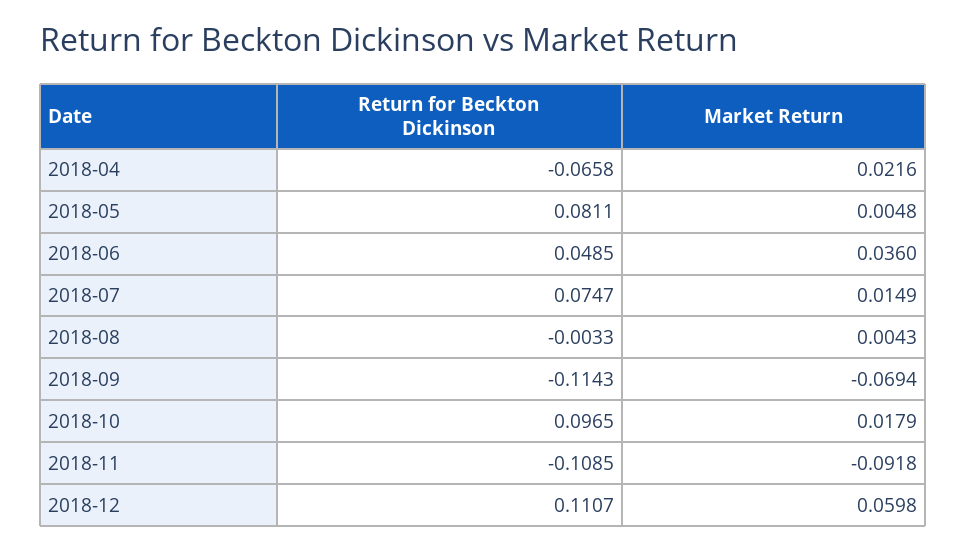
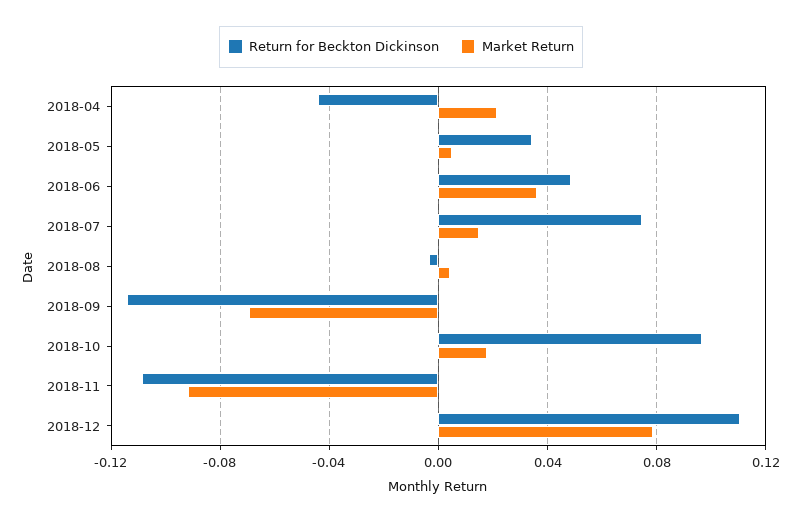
  {
    "Return for Beckton Dickinson": {
-     "2018-04": -0.0658,
+     "2018-04": -0.045,
-     "2018-05": 0.0811,
+     "2018-05": 0.035,
      "2018-06": 0.0485,
      "2018-07": 0.0747,
      "2018-08": -0.0033,
      "2018-09": -0.1143,
      "2018-10": 0.0965,
      "2018-11": -0.1085,
      "2018-12": 0.1107
    },
    "Market Return": {
      "2018-04": 0.0216,
      "2018-05": 0.0048,
      "2018-06": 0.036,
      "2018-07": 0.0149,
      "2018-08": 0.0043,
      "2018-09": -0.0694,
      "2018-10": 0.0179,
      "2018-11": -0.0918,
-     "2018-12": 0.0598
+     "2018-12": 0.08
    }
  }

